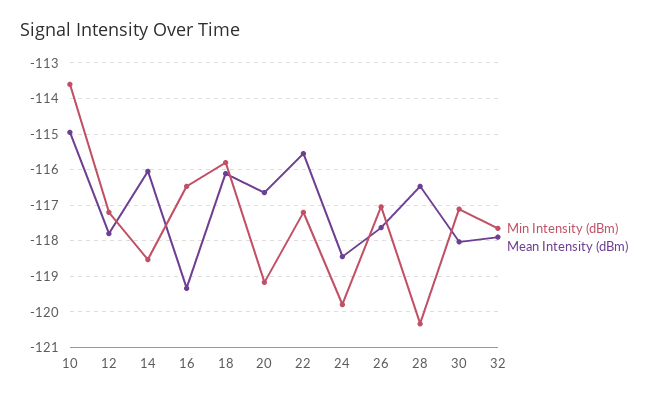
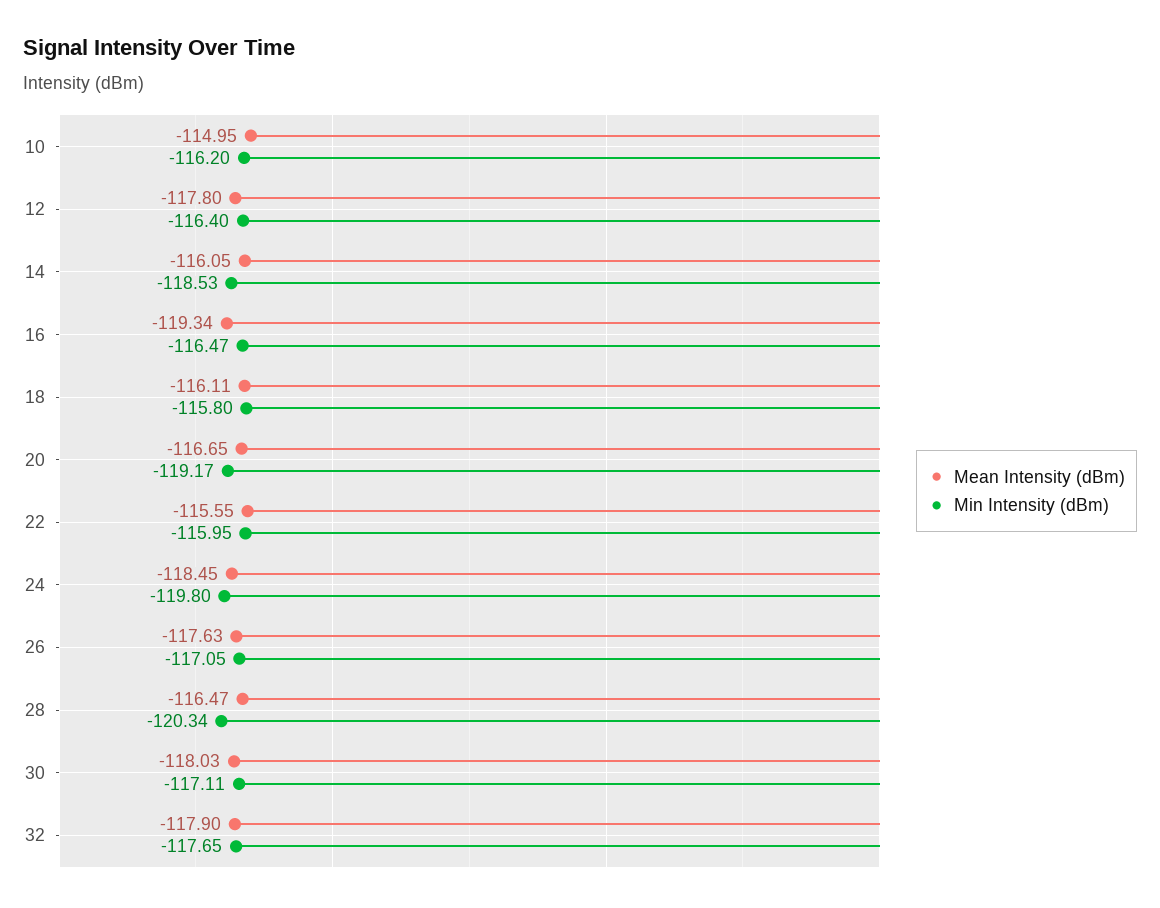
  {
    "Min Intensity (dBm)": {
-     "10": -113.6,
+     "10": -116.2,
-     "12": -117.2,
+     "12": -116.4,
      "14": -118.53,
      "16": -116.47,
      "18": -115.8,
      "20": -119.17,
-     "22": -117.2,
+     "22": -115.95,
      "24": -119.8,
      "26": -117.05,
      "28": -120.34,
      "30": -117.11,
      "32": -117.65
    },
    "Mean Intensity (dBm)": {
      "10": -114.95,
      "12": -117.8,
      "14": -116.05,
      "16": -119.34,
      "18": -116.11,
      "20": -116.65,
      "22": -115.55,
      "24": -118.45,
      "26": -117.63,
      "28": -116.47,
      "30": -118.03,
      "32": -117.9
    }
  }

